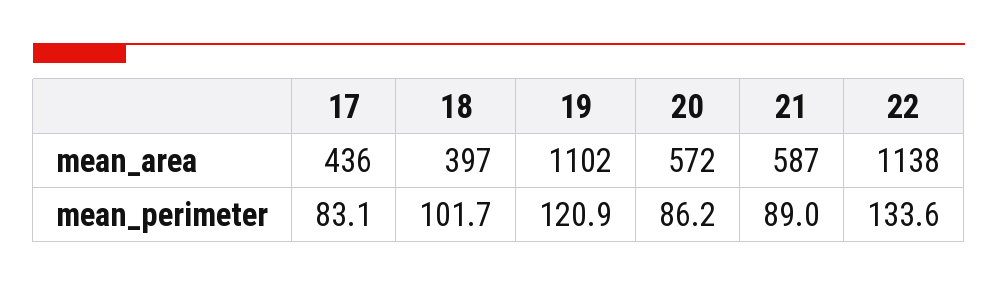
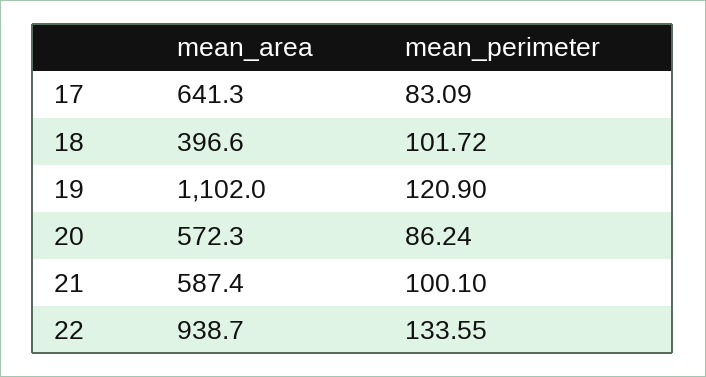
  {
    "17": {
-     "mean_area": 436,
+     "mean_area": 641.3,
      "mean_perimeter": 83.09
    },
    "18": {
      "mean_area": 396.6,
      "mean_perimeter": 101.72
    },
    "19": {
      "mean_area": 1102,
      "mean_perimeter": 120.9
    },
    "20": {
      "mean_area": 572.3,
      "mean_perimeter": 86.24
    },
    "21": {
      "mean_area": 587.4,
-     "mean_perimeter": 89
+     "mean_perimeter": 100.1
    },
    "22": {
-     "mean_area": 1138,
+     "mean_area": 938.7,
      "mean_perimeter": 133.55
    }
  }

